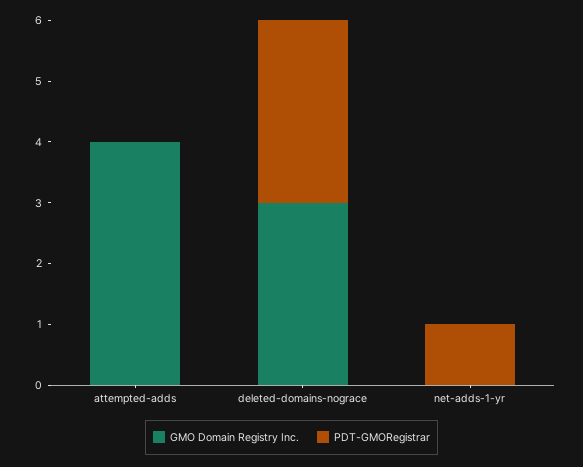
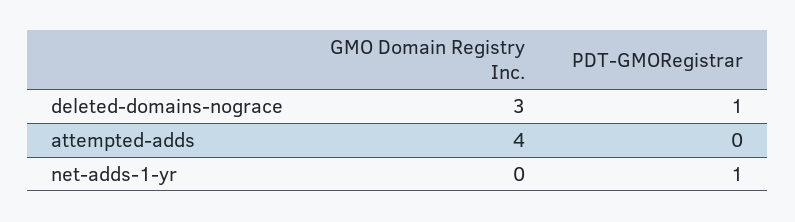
  {
    "GMO Domain Registry Inc.": {
      "attempted-adds": 4,
      "deleted-domains-nograce": 3,
      "net-adds-1-yr": 0
    },
    "PDT-GMORegistrar": {
      "attempted-adds": 0,
-     "deleted-domains-nograce": 3,
+     "deleted-domains-nograce": 1,
      "net-adds-1-yr": 1
    }
  }

